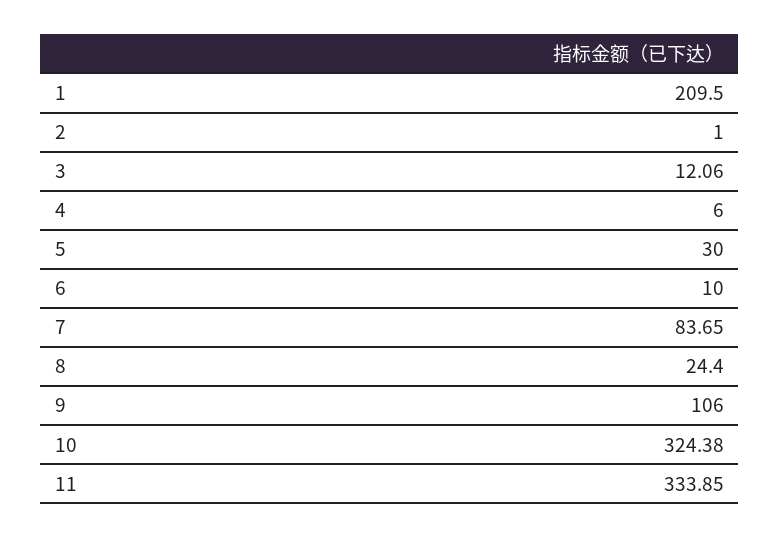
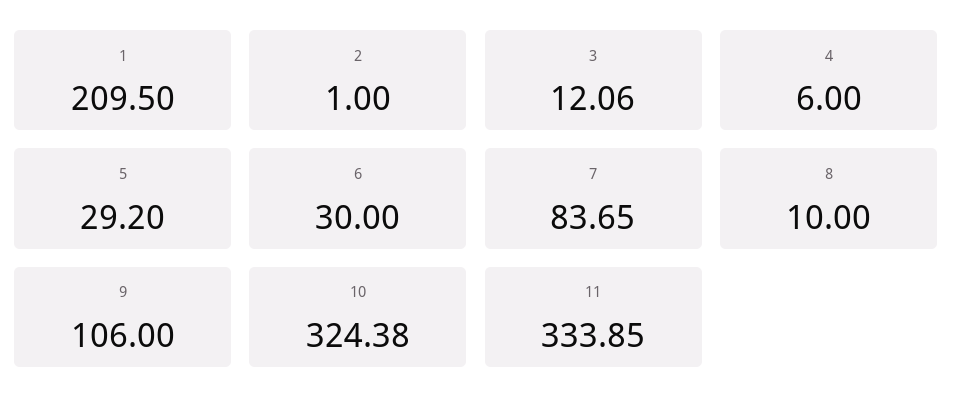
  {
    "1": 209.5,
    "2": 1,
    "3": 12.06,
    "4": 6,
-   "5": 30,
+   "5": 29.2,
-   "6": 10,
+   "6": 30,
    "7": 83.65,
-   "8": 24.4,
+   "8": 10,
    "9": 106,
    "10": 324.38,
    "11": 333.85
  }

